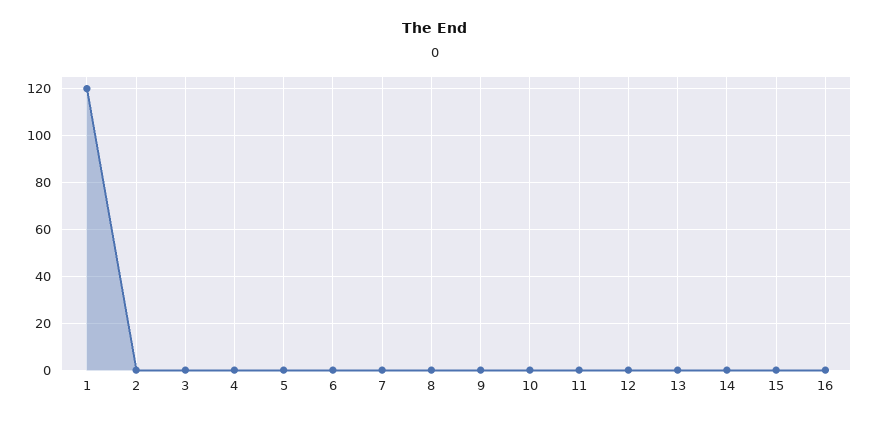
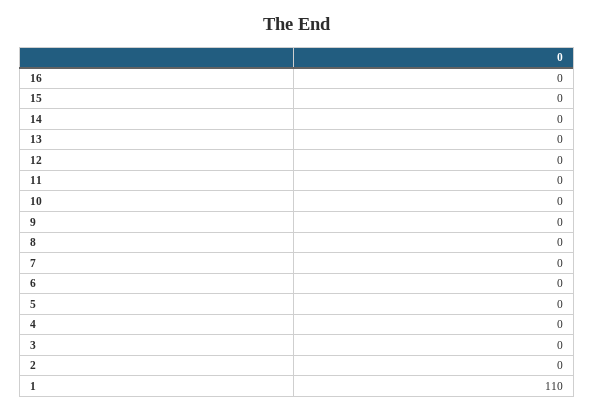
  {
-   "1": 120,
+   "1": 110,
    "2": 0,
    "3": 0,
    "4": 0,
    "5": 0,
    "6": 0,
    "7": 0,
    "8": 0,
    "9": 0,
    "10": 0,
    "11": 0,
    "12": 0,
    "13": 0,
    "14": 0,
    "15": 0,
    "16": 0
  }

